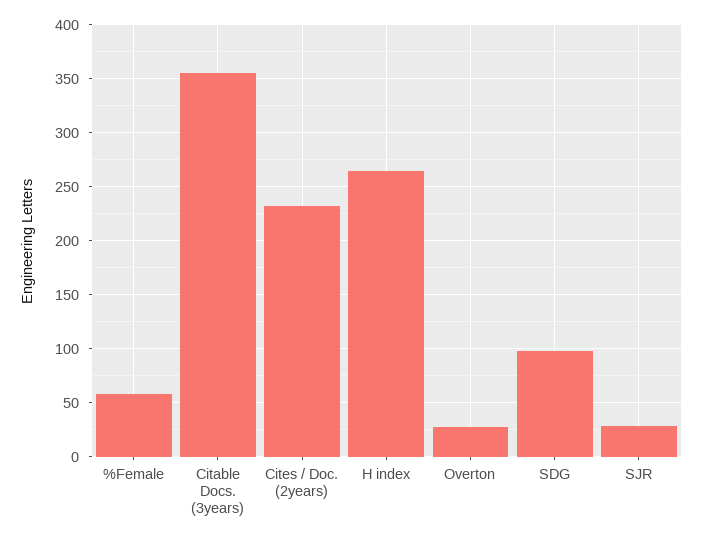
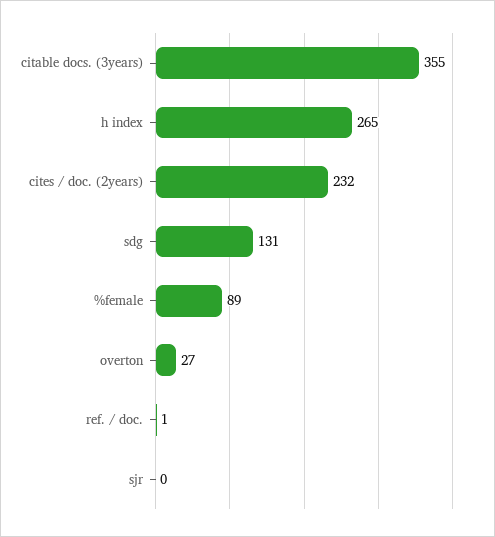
  {
-   "%Female": 60,
+   "%Female": 89,
    "Citable Docs. (3years)": 355,
    "Cites / Doc. (2years)": 232,
    "H index": 265,
    "Overton": 27,
-   "SDG": 100,
+   "SDG": 131,
-   "SJR": 30
+   "SJR": 0,
+   "ref. / doc.": 1
  }

